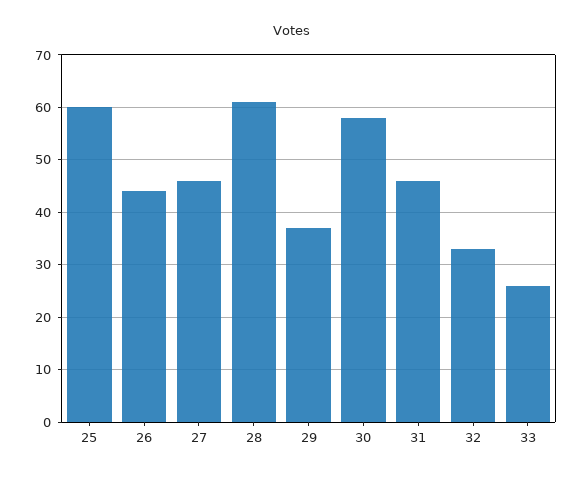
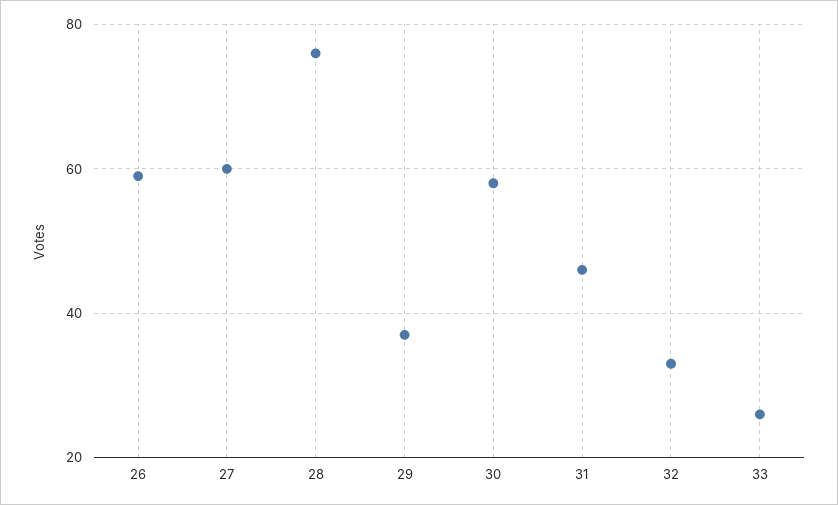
  {
-   "25": 60,
-   "26": 45,
+   "26": 60,
-   "27": 45,
+   "27": 60,
-   "28": 60,
+   "28": 75,
    "29": 35,
    "30": 60,
    "31": 45,
    "32": 35,
    "33": 25
  }

